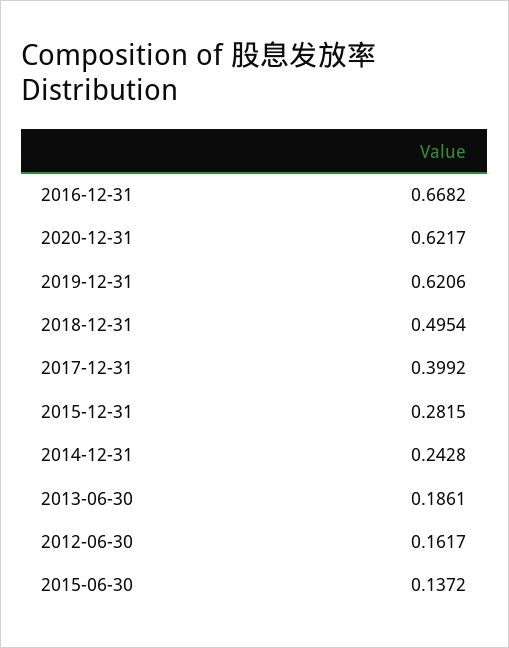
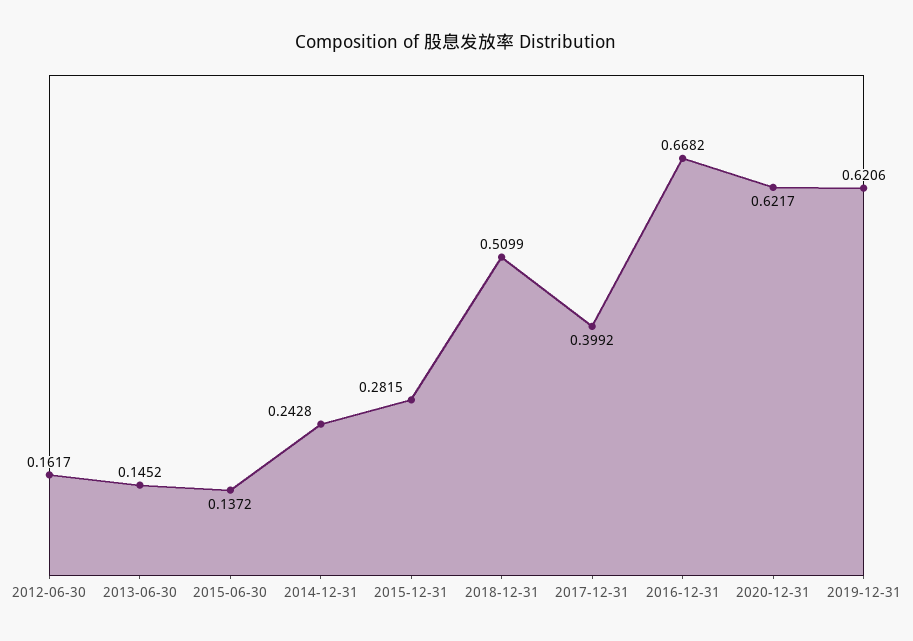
  {
    "2016-12-31": 0.6682,
    "2020-12-31": 0.6217,
    "2019-12-31": 0.6206,
-   "2018-12-31": 0.4954,
+   "2018-12-31": 0.5099,
    "2017-12-31": 0.3992,
    "2015-12-31": 0.2815,
    "2014-12-31": 0.2428,
-   "2013-06-30": 0.1861,
+   "2013-06-30": 0.1452,
    "2012-06-30": 0.1617,
    "2015-06-30": 0.1372
  }

